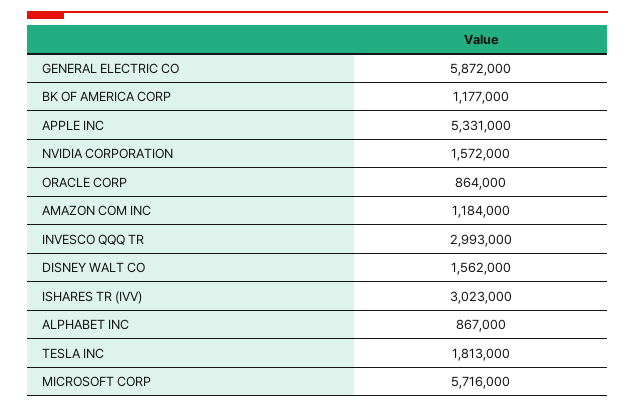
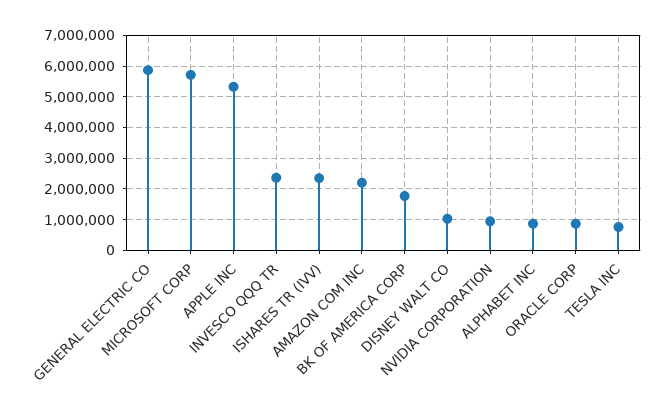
  {
    "GENERAL ELECTRIC CO": 5872000,
-   "BK OF AMERICA CORP": 1177000,
+   "BK OF AMERICA CORP": 1800000,
    "APPLE INC": 5331000,
-   "NVIDIA CORPORATION": 1572000,
+   "NVIDIA CORPORATION": 1000000,
    "ORACLE CORP": 864000,
-   "AMAZON COM INC": 1184000,
+   "AMAZON COM INC": 2200000,
-   "INVESCO QQQ TR": 2993000,
+   "INVESCO QQQ TR": 2400000,
-   "DISNEY WALT CO": 1562000,
+   "DISNEY WALT CO": 1000000,
-   "ISHARES TR (IVV)": 3023000,
+   "ISHARES TR (IVV)": 2400000,
    "ALPHABET INC": 867000,
-   "TESLA INC": 1813000,
+   "TESLA INC": 800000,
    "MICROSOFT CORP": 5716000
  }

